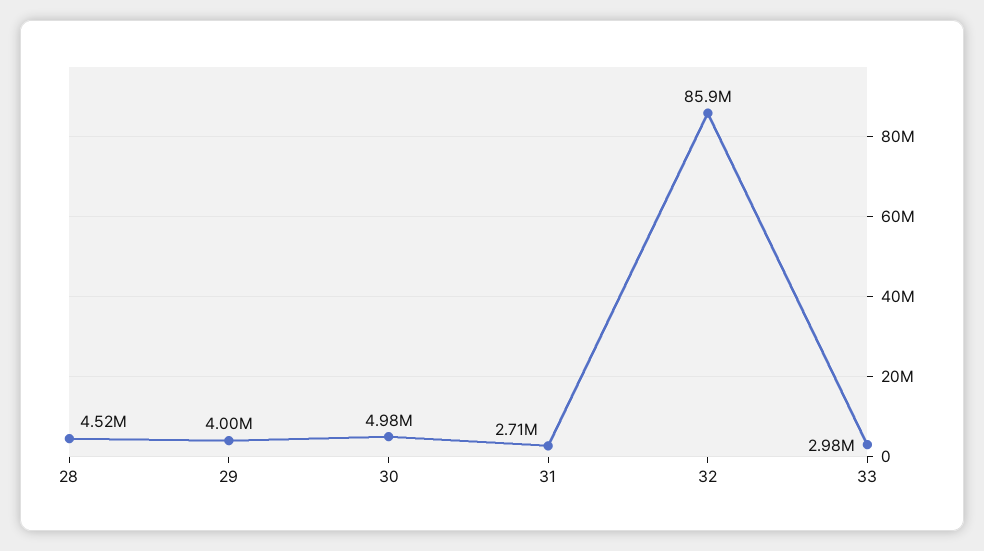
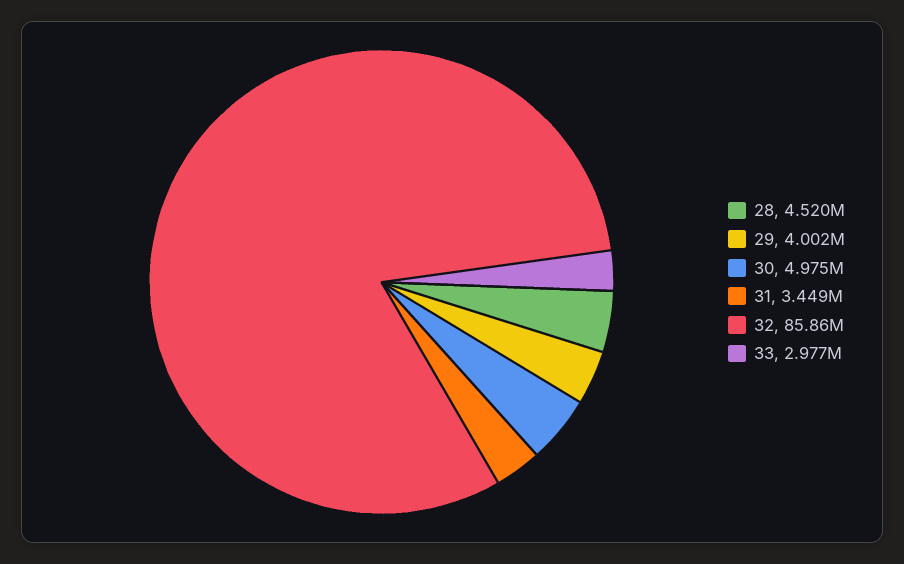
  {
    "28": 4520000,
    "29": 4002000,
    "30": 4975000,
-   "31": 2710000,
+   "31": 3449000,
    "32": 85860000,
    "33": 2977000
  }

